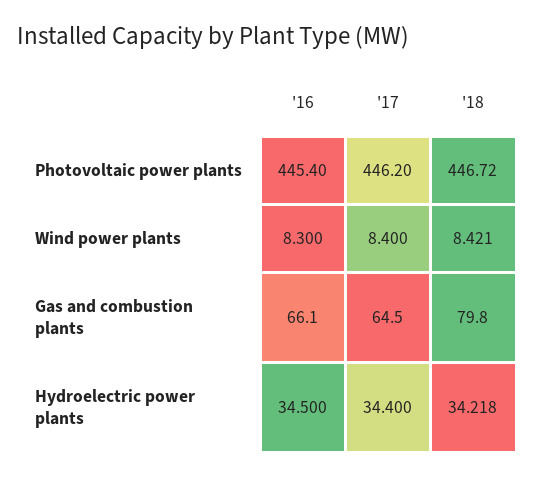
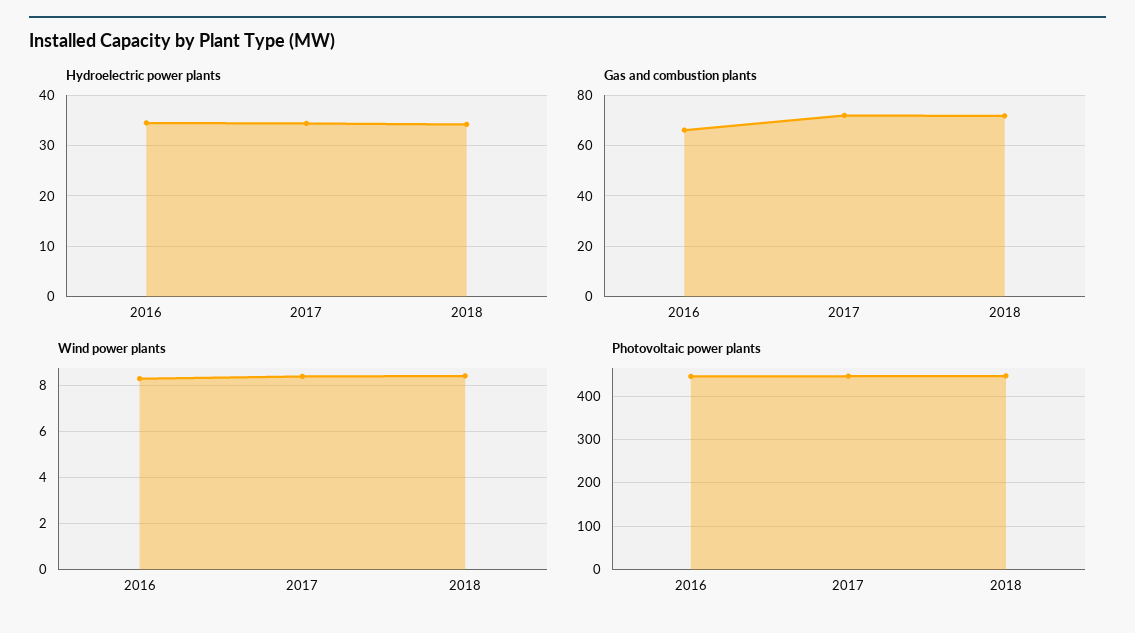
  {
    "Photovoltaic power plants": {
      "'16": 445.4,
      "'17": 446.2,
      "'18": 446.72
    },
    "Wind power plants": {
      "'16": 8.3,
      "'17": 8.4,
      "'18": 8.421
    },
    "Gas and combustion plants": {
      "'16": 66.1,
-     "'17": 64.5,
+     "'17": 72.5,
-     "'18": 79.8
+     "'18": 72.5
    },
    "Hydroelectric power plants": {
      "'16": 34.5,
      "'17": 34.4,
      "'18": 34.218
    }
  }

